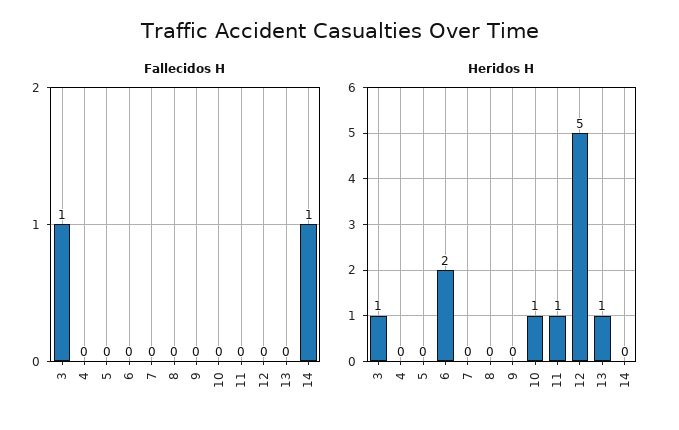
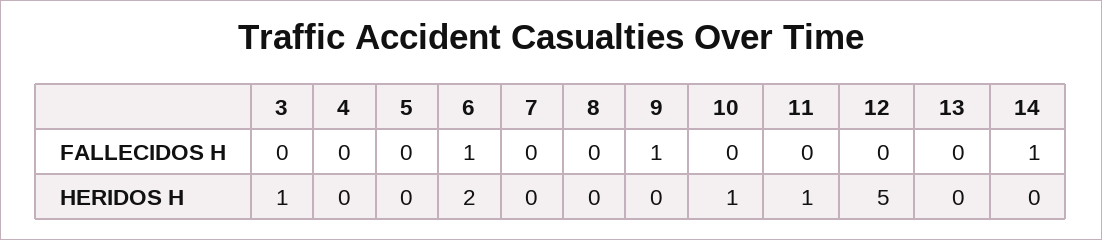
  {
    "Fallecidos H": {
-     "3": 1,
+     "3": 0,
      "4": 0,
      "5": 0,
-     "6": 0,
+     "6": 1,
      "7": 0,
      "8": 0,
-     "9": 0,
+     "9": 1,
      "10": 0,
      "11": 0,
      "12": 0,
      "13": 0,
      "14": 1
    },
    "Heridos H": {
      "3": 1,
      "4": 0,
      "5": 0,
      "6": 2,
      "7": 0,
      "8": 0,
      "9": 0,
      "10": 1,
      "11": 1,
      "12": 5,
-     "13": 1,
+     "13": 0,
      "14": 0
    }
  }

